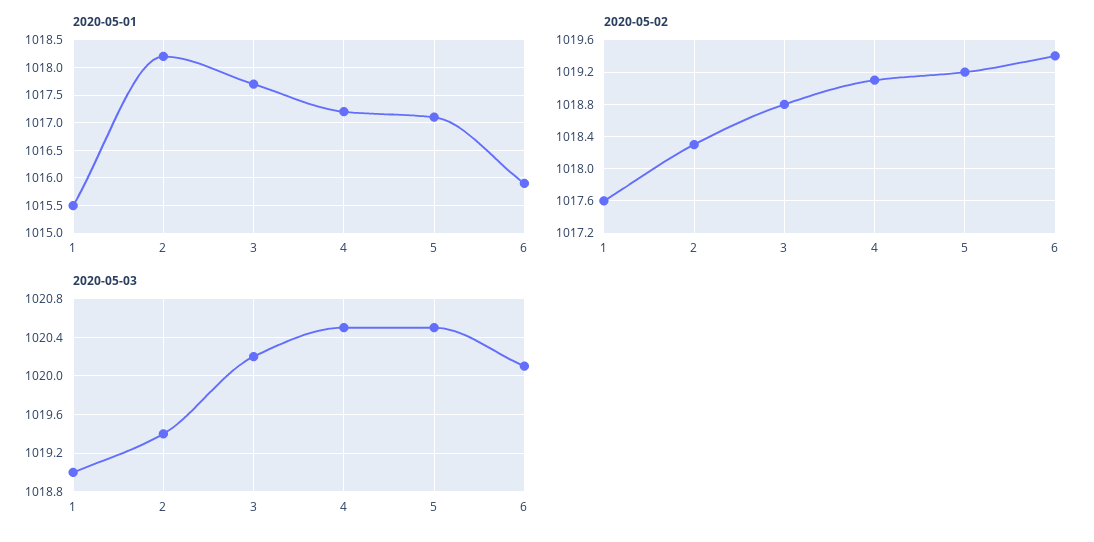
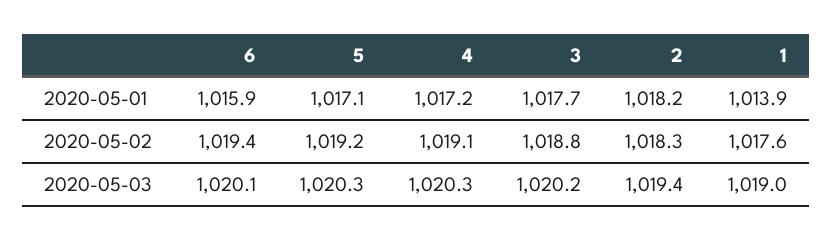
  {
    "2020-05-01": {
-     "1": 1015.5,
+     "1": 1013.9,
      "2": 1018.2,
      "3": 1017.7,
      "4": 1017.2,
      "5": 1017.1,
      "6": 1015.9
    },
    "2020-05-02": {
      "1": 1017.6,
      "2": 1018.3,
      "3": 1018.8,
      "4": 1019.1,
      "5": 1019.2,
      "6": 1019.4
    },
    "2020-05-03": {
      "1": 1019,
      "2": 1019.4,
      "3": 1020.2,
-     "4": 1020.5,
+     "4": 1020.3,
-     "5": 1020.5,
+     "5": 1020.3,
      "6": 1020.1
    }
  }

